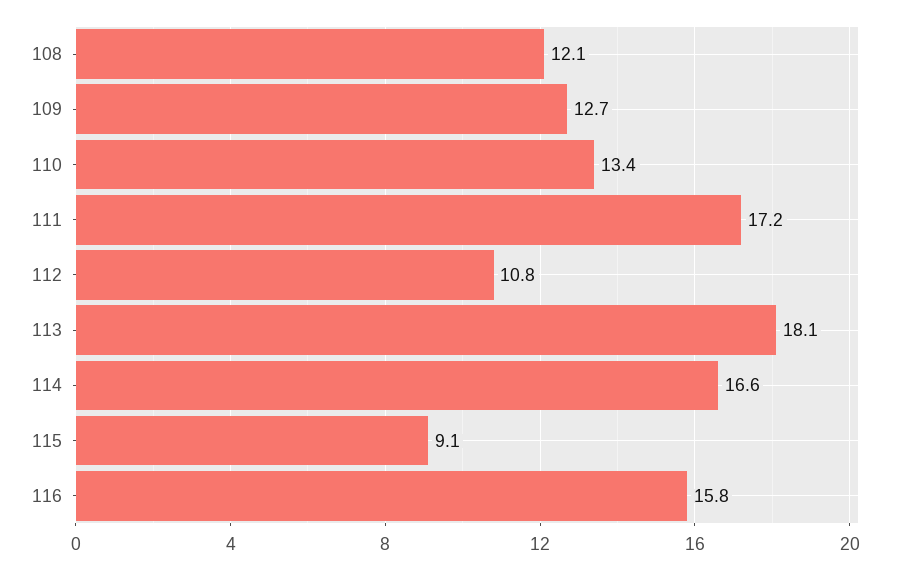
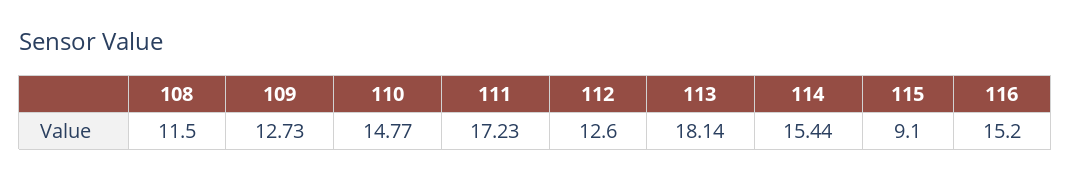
  {
-   "108": 12.1,
+   "108": 11.5,
    "109": 12.73,
-   "110": 13.4,
+   "110": 14.77,
    "111": 17.23,
-   "112": 10.8,
+   "112": 12.6,
    "113": 18.14,
-   "114": 16.6,
+   "114": 15.44,
    "115": 9.1,
-   "116": 15.8
+   "116": 15.2
  }

